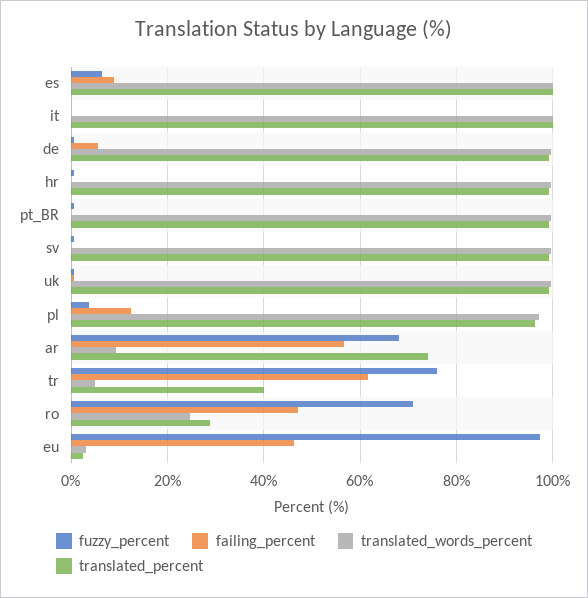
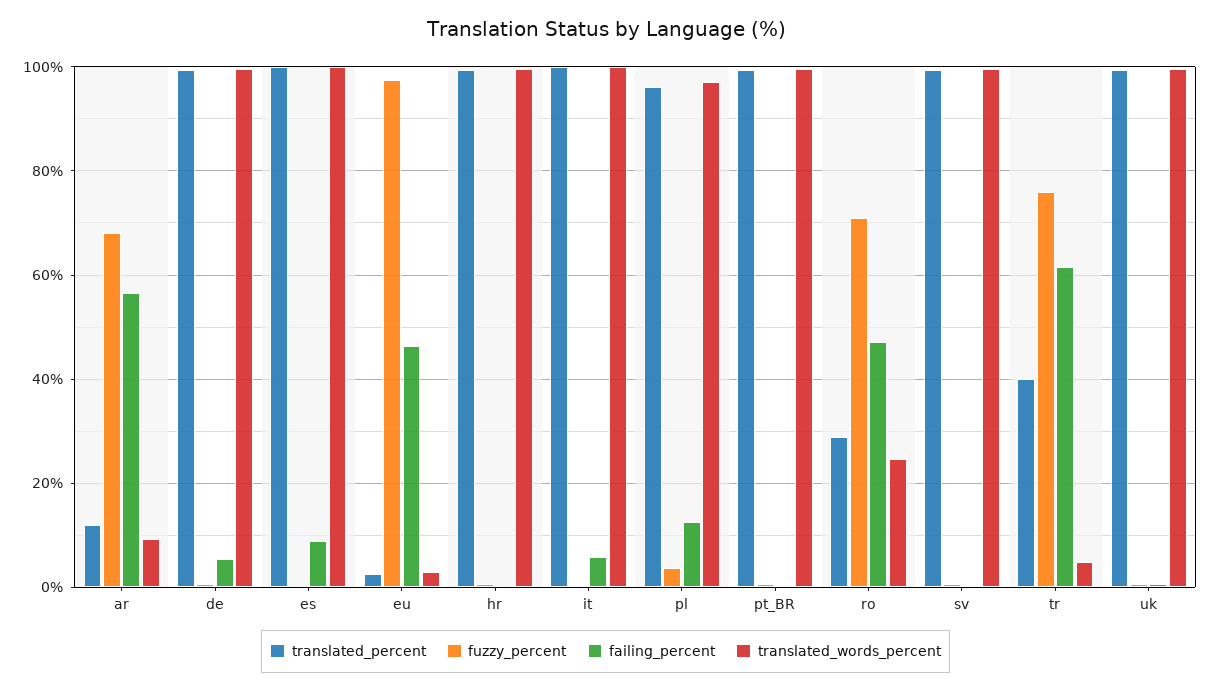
  {
    "fuzzy_percent": {
-     "es": 6,
+     "es": 0,
      "it": 0,
      "de": 0,
      "hr": 0,
      "pt_BR": 0,
      "sv": 0,
      "uk": 0,
      "pl": 4,
      "ar": 68,
      "tr": 76,
      "ro": 72,
      "eu": 98
    },
    "failing_percent": {
      "es": 8,
-     "it": 0,
+     "it": 6,
      "de": 6,
      "hr": 0,
      "pt_BR": 0,
      "sv": 0,
      "uk": 0,
      "pl": 12,
      "ar": 56,
      "tr": 62,
      "ro": 48,
      "eu": 46
    },
    "translated_words_percent": {
      "es": 100,
      "it": 100,
      "de": 100,
      "hr": 100,
      "pt_BR": 100,
      "sv": 100,
      "uk": 100,
      "pl": 98,
      "ar": 10,
      "tr": 4,
      "ro": 24,
      "eu": 4
    },
    "translated_percent": {
      "es": 100,
      "it": 100,
      "de": 100,
      "hr": 100,
      "pt_BR": 100,
      "sv": 100,
      "uk": 100,
      "pl": 96,
-     "ar": 74,
+     "ar": 12,
      "tr": 40,
      "ro": 28,
      "eu": 2
    }
  }

